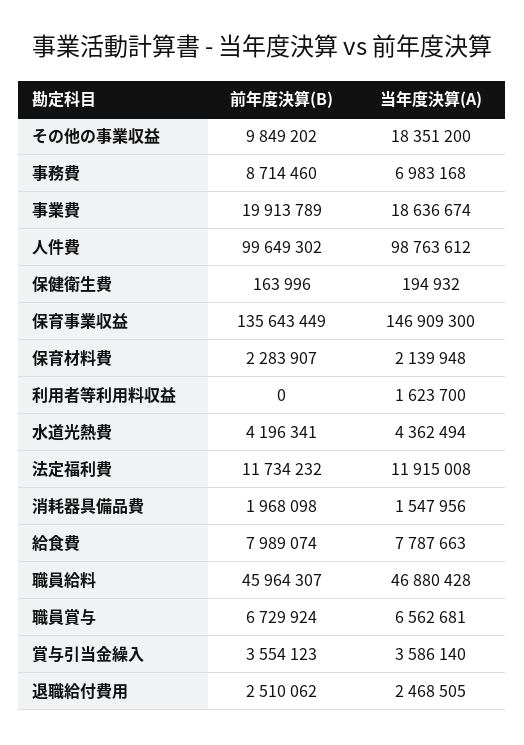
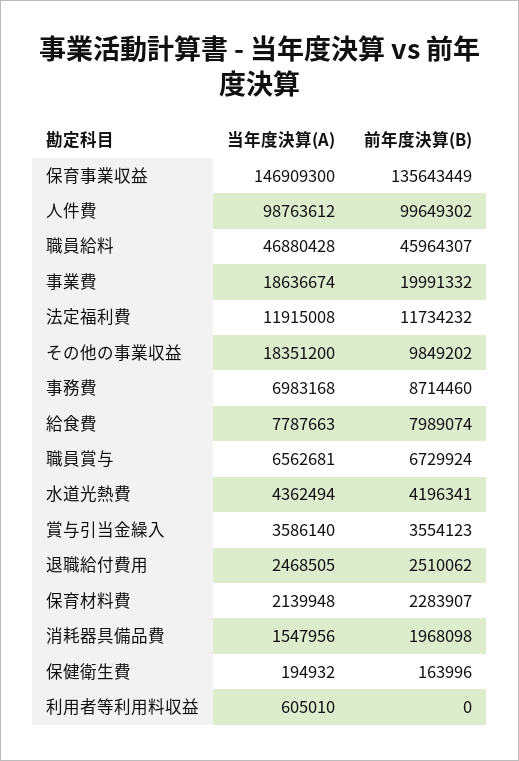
  {
    "前年度決算(B)": {
      "その他の事業収益": 9849202,
      "事務費": 8714460,
-     "事業費": 19913789,
+     "事業費": 19991332,
      "人件費": 99649302,
      "保健衛生費": 163996,
      "保育事業収益": 135643449,
      "保育材料費": 2283907,
      "利用者等利用料収益": 0,
      "水道光熱費": 4196341,
      "法定福利費": 11734232,
      "消耗器具備品費": 1968098,
      "給食費": 7989074,
      "職員給料": 45964307,
      "職員賞与": 6729924,
      "賞与引当金繰入": 3554123,
      "退職給付費用": 2510062
    },
    "当年度決算(A)": {
      "その他の事業収益": 18351200,
      "事務費": 6983168,
      "事業費": 18636674,
      "人件費": 98763612,
      "保健衛生費": 194932,
      "保育事業収益": 146909300,
      "保育材料費": 2139948,
-     "利用者等利用料収益": 1623700,
+     "利用者等利用料収益": 605010,
      "水道光熱費": 4362494,
      "法定福利費": 11915008,
      "消耗器具備品費": 1547956,
      "給食費": 7787663,
      "職員給料": 46880428,
      "職員賞与": 6562681,
      "賞与引当金繰入": 3586140,
      "退職給付費用": 2468505
    }
  }

